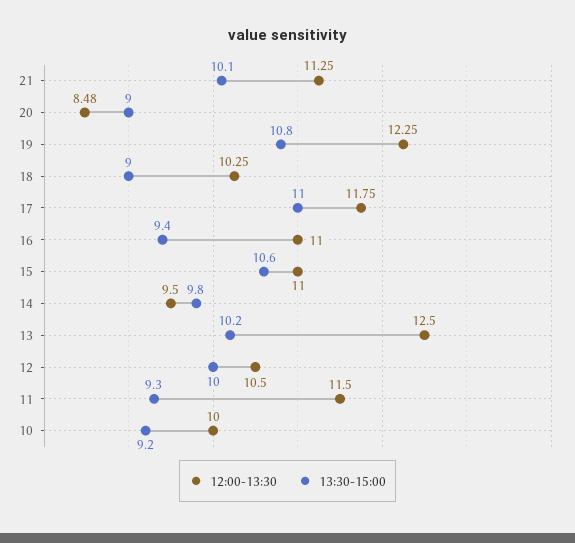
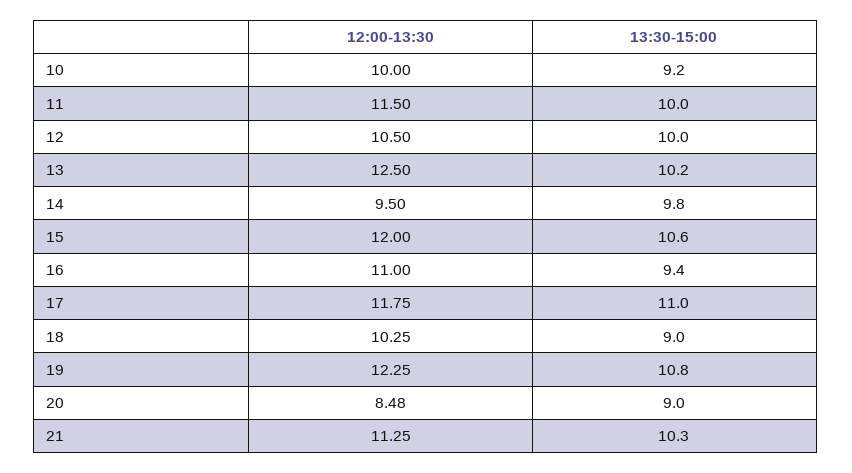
  {
    "12:00-13:30": {
      "21": 11.25,
      "20": 8.48,
      "19": 12.25,
      "18": 10.25,
      "17": 11.75,
      "16": 11,
-     "15": 11,
+     "15": 12,
      "14": 9.5,
      "13": 12.5,
      "12": 10.5,
      "11": 11.5,
      "10": 10
    },
    "13:30-15:00": {
-     "21": 10.1,
+     "21": 10.3,
      "20": 9,
      "19": 10.8,
      "18": 9,
      "17": 11,
      "16": 9.4,
      "15": 10.6,
      "14": 9.8,
      "13": 10.2,
      "12": 10,
-     "11": 9.3,
+     "11": 10,
      "10": 9.2
    }
  }

